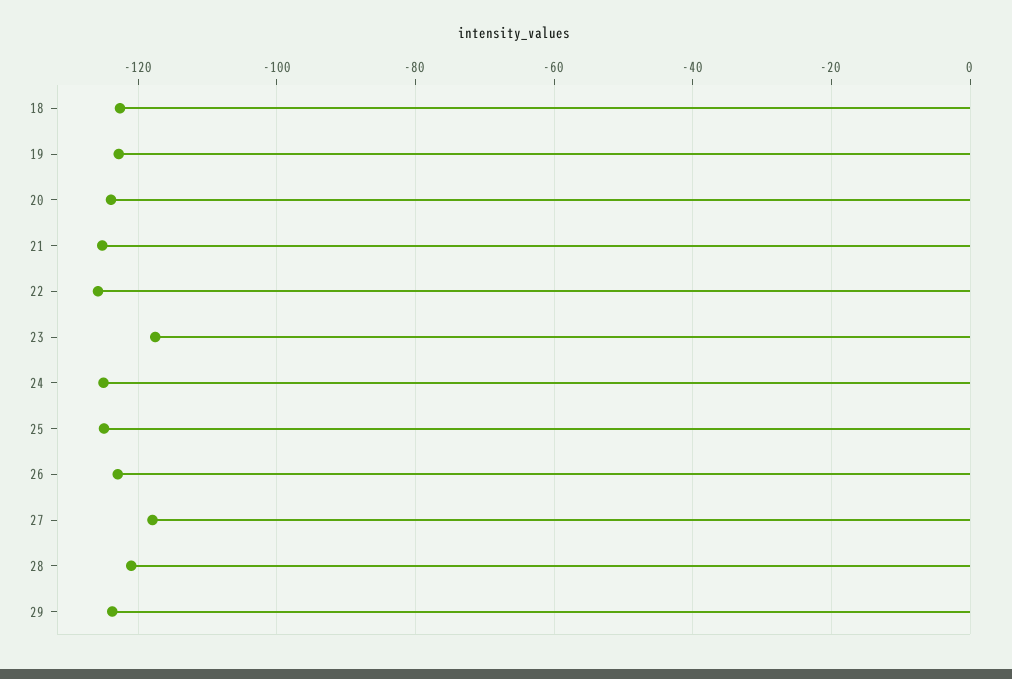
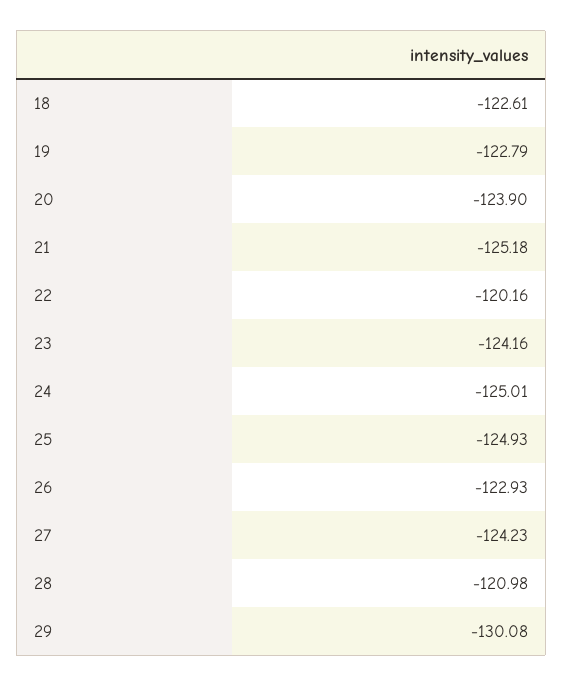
  {
    "18": -122.61,
    "19": -122.79,
    "20": -123.9,
    "21": -125.18,
-   "22": -126,
+   "22": -120.16,
-   "23": -118,
+   "23": -124.16,
    "24": -125.01,
    "25": -124.93,
    "26": -122.93,
-   "27": -118,
+   "27": -124.23,
    "28": -120.98,
-   "29": -124
+   "29": -130.08
  }

